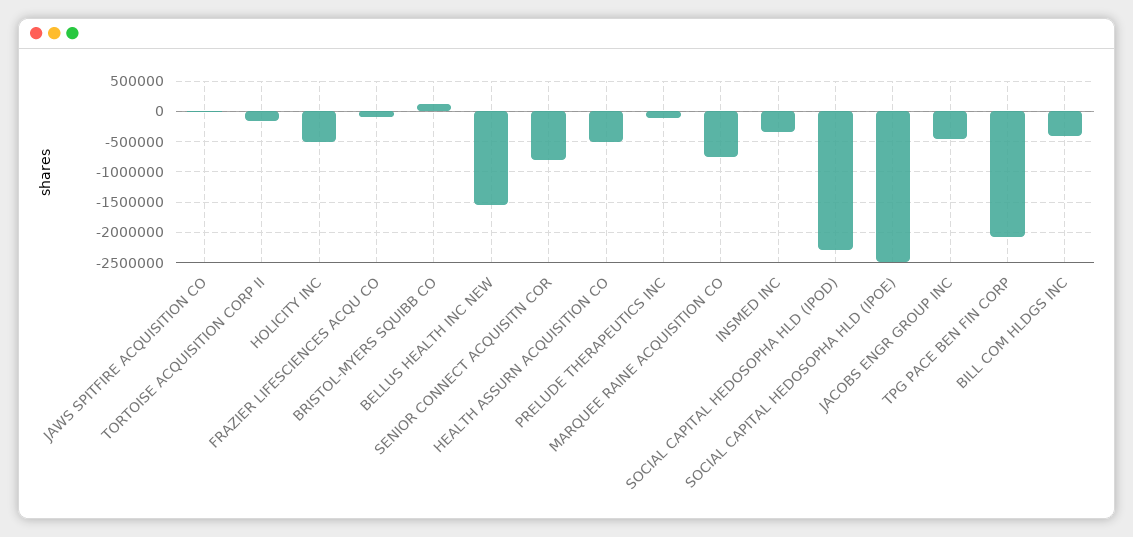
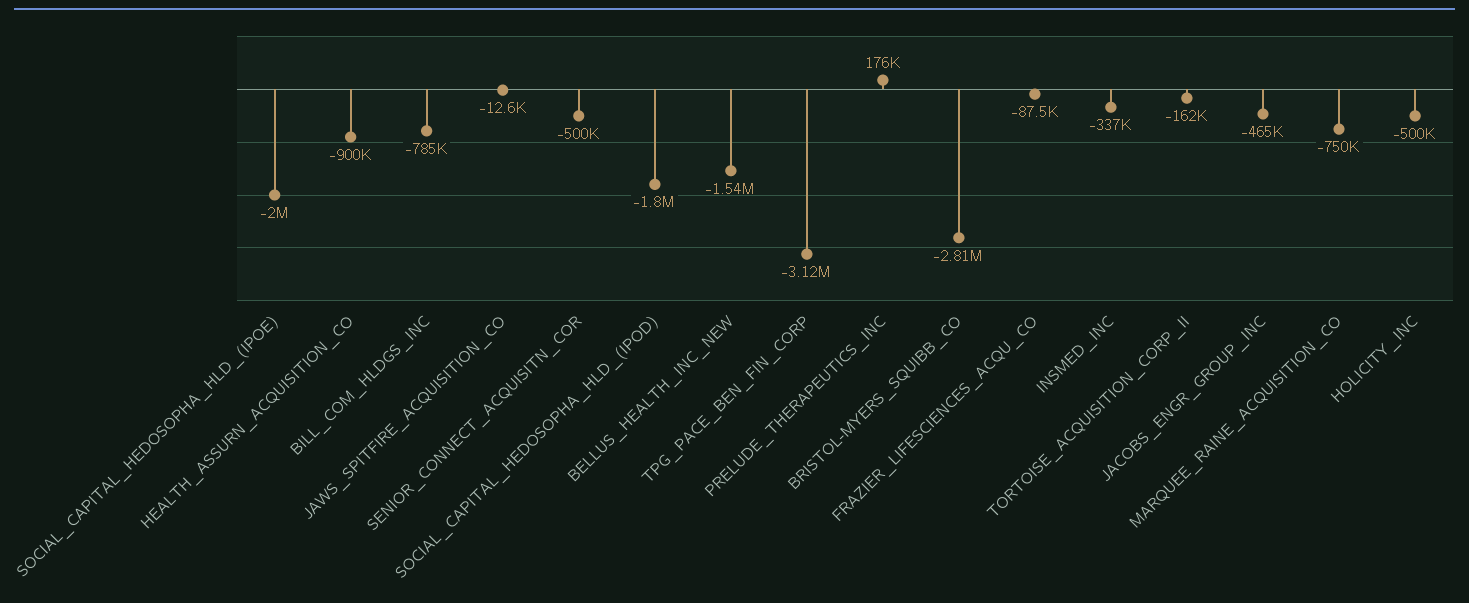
  {
    "JAWS SPITFIRE ACQUISITION CO": -12600,
    "TORTOISE ACQUISITION CORP II": -162000,
    "HOLICITY INC": -500000,
    "FRAZIER LIFESCIENCES ACQU CO": -87500,
-   "BRISTOL-MYERS SQUIBB CO": 100000,
+   "BRISTOL-MYERS SQUIBB CO": -2810000,
    "BELLUS HEALTH INC NEW": -1540000,
-   "SENIOR CONNECT ACQUISITN COR": -800000,
+   "SENIOR CONNECT ACQUISITN COR": -500000,
-   "HEALTH ASSURN ACQUISITION CO": -500000,
+   "HEALTH ASSURN ACQUISITION CO": -900000,
-   "PRELUDE THERAPEUTICS INC": -100000,
+   "PRELUDE THERAPEUTICS INC": 176000,
    "MARQUEE RAINE ACQUISITION CO": -750000,
    "INSMED INC": -337000,
-   "SOCIAL CAPITAL HEDOSOPHA HLD (IPOD)": -2300000,
+   "SOCIAL CAPITAL HEDOSOPHA HLD (IPOD)": -1800000,
-   "SOCIAL CAPITAL HEDOSOPHA HLD (IPOE)": -2500000,
+   "SOCIAL CAPITAL HEDOSOPHA HLD (IPOE)": -2000000,
    "JACOBS ENGR GROUP INC": -465000,
-   "TPG PACE BEN FIN CORP": -2100000,
+   "TPG PACE BEN FIN CORP": -3120000,
-   "BILL COM HLDGS INC": -400000
+   "BILL COM HLDGS INC": -785000
  }

